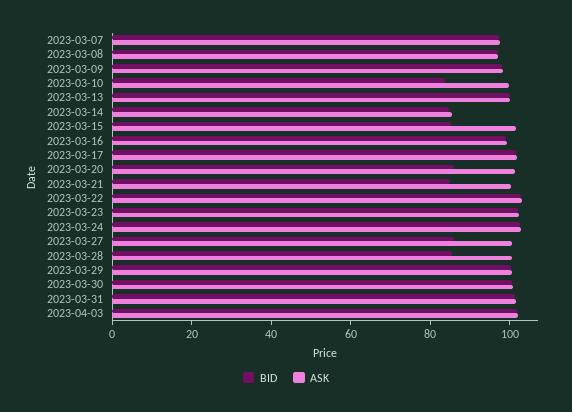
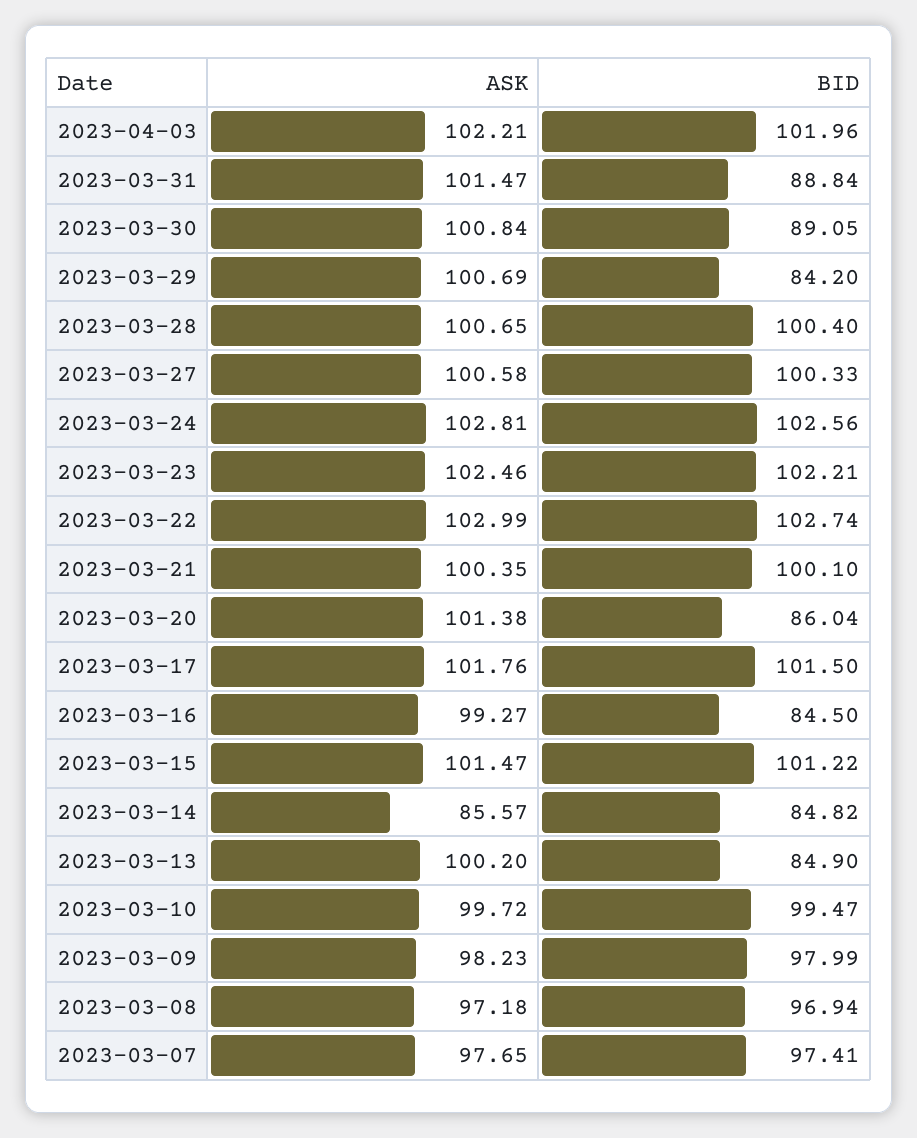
  {
    "BID": {
      "2023-03-07": 97.41,
      "2023-03-08": 96.94,
      "2023-03-09": 97.99,
-     "2023-03-10": 85,
+     "2023-03-10": 99.47,
-     "2023-03-13": 100,
+     "2023-03-13": 84.9,
      "2023-03-14": 84.82,
-     "2023-03-15": 85,
+     "2023-03-15": 101.22,
-     "2023-03-16": 100,
+     "2023-03-16": 84.5,
      "2023-03-17": 101.5,
      "2023-03-20": 86.04,
-     "2023-03-21": 85,
+     "2023-03-21": 100.1,
      "2023-03-22": 102.74,
      "2023-03-23": 102.21,
      "2023-03-24": 102.56,
-     "2023-03-27": 85,
+     "2023-03-27": 100.33,
-     "2023-03-28": 85,
+     "2023-03-28": 100.4,
-     "2023-03-29": 100,
+     "2023-03-29": 84.2,
-     "2023-03-30": 100,
+     "2023-03-30": 89.05,
-     "2023-03-31": 100,
+     "2023-03-31": 88.84,
      "2023-04-03": 101.96
    },
    "ASK": {
      "2023-03-07": 97.65,
      "2023-03-08": 97.18,
      "2023-03-09": 98.23,
      "2023-03-10": 99.72,
      "2023-03-13": 100.2,
      "2023-03-14": 85.57,
      "2023-03-15": 101.47,
      "2023-03-16": 99.27,
      "2023-03-17": 101.76,
      "2023-03-20": 101.38,
      "2023-03-21": 100.35,
      "2023-03-22": 102.99,
      "2023-03-23": 102.46,
      "2023-03-24": 102.81,
      "2023-03-27": 100.58,
      "2023-03-28": 100.65,
      "2023-03-29": 100.69,
      "2023-03-30": 100.84,
      "2023-03-31": 101.47,
      "2023-04-03": 102.21
    }
  }

